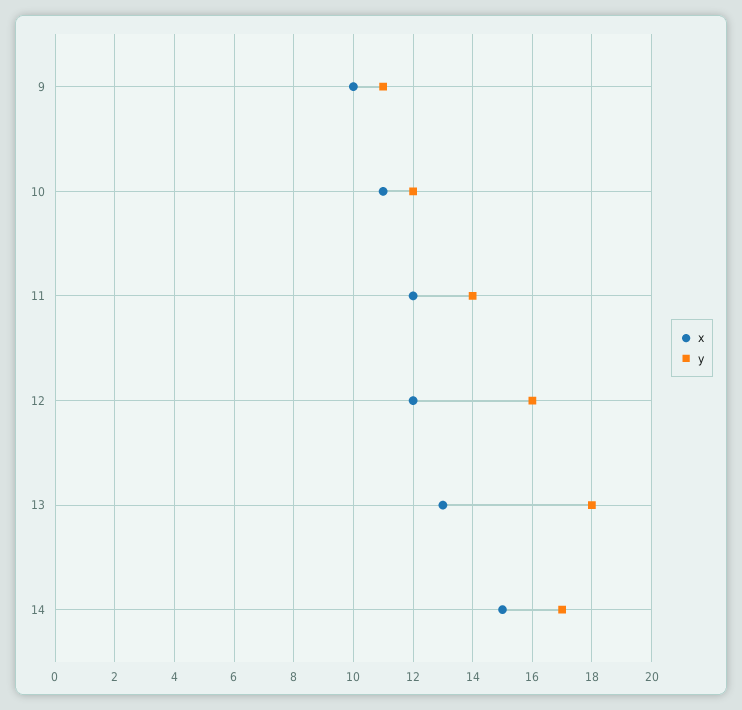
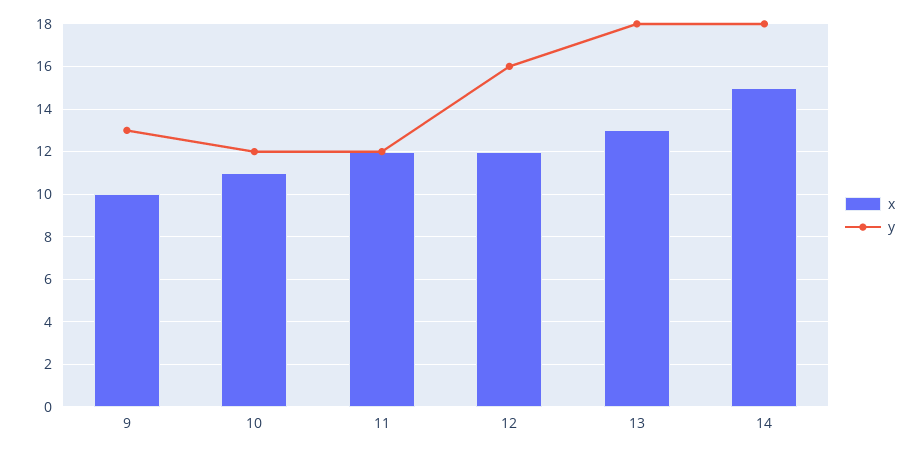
  {
    "x": {
      "9": 10,
      "10": 11,
      "11": 12,
      "12": 12,
      "13": 13,
      "14": 15
    },
    "y": {
-     "9": 11,
+     "9": 13,
      "10": 12,
-     "11": 14,
+     "11": 12,
      "12": 16,
      "13": 18,
-     "14": 17
+     "14": 18
    }
  }

